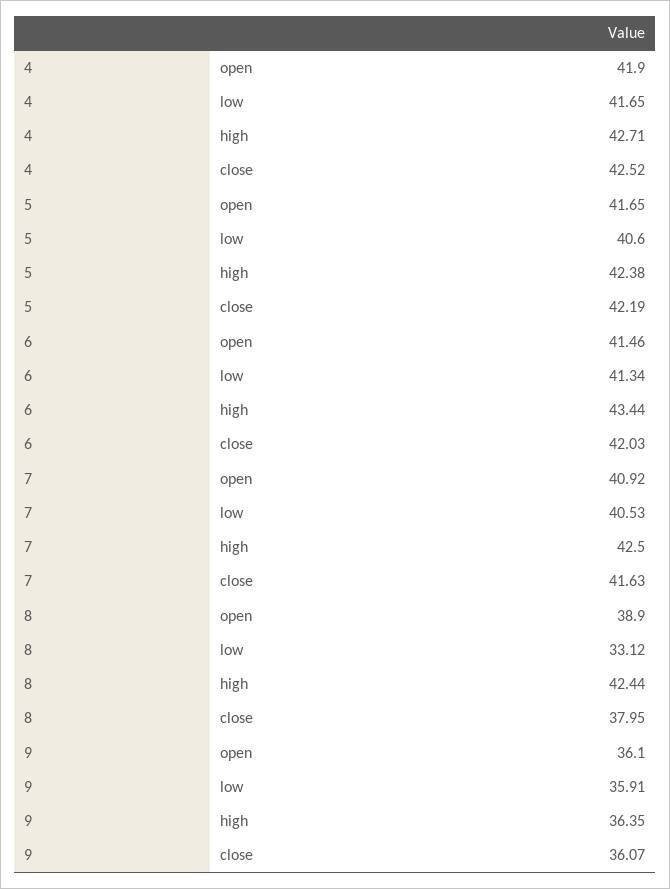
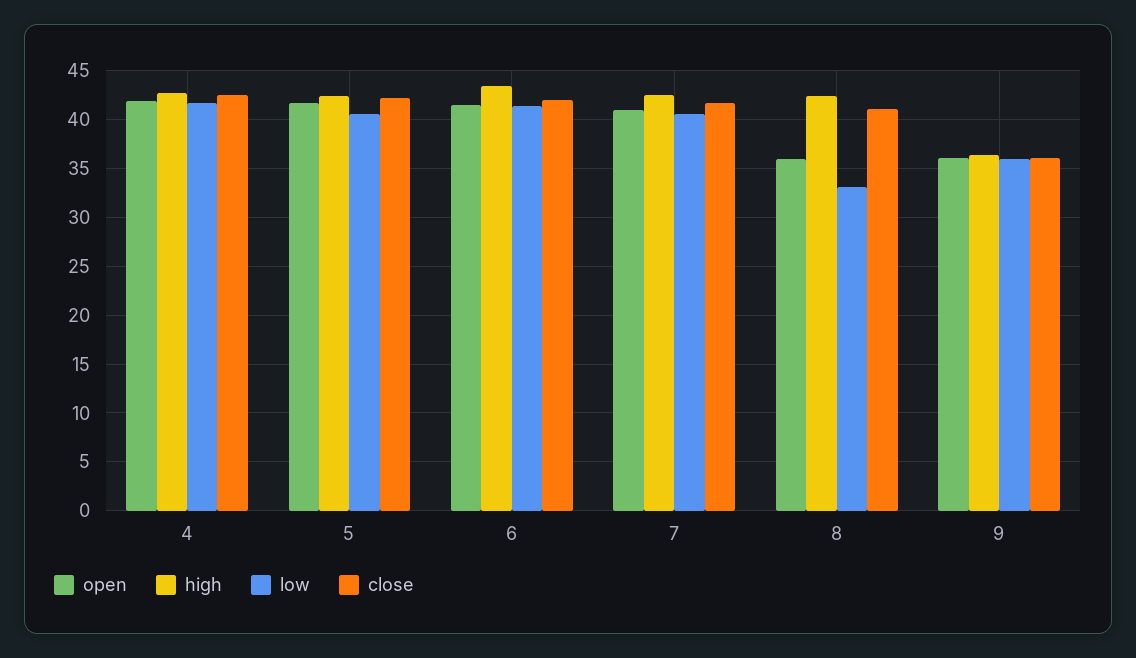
  {
    "open": {
      "4": 41.9,
      "5": 41.65,
      "6": 41.46,
      "7": 40.92,
-     "8": 38.9,
+     "8": 36,
      "9": 36.1
    },
    "low": {
      "4": 41.65,
      "5": 40.6,
      "6": 41.34,
      "7": 40.53,
      "8": 33.12,
      "9": 35.91
    },
    "high": {
      "4": 42.71,
      "5": 42.38,
      "6": 43.44,
      "7": 42.5,
      "8": 42.44,
      "9": 36.35
    },
    "close": {
      "4": 42.52,
      "5": 42.19,
      "6": 42.03,
      "7": 41.63,
-     "8": 37.95,
+     "8": 41,
      "9": 36.07
    }
  }

